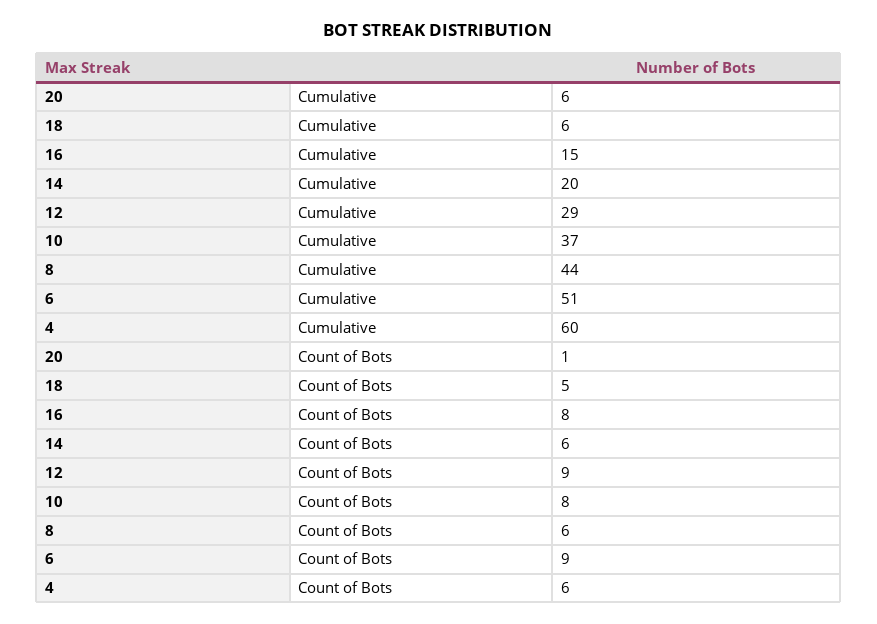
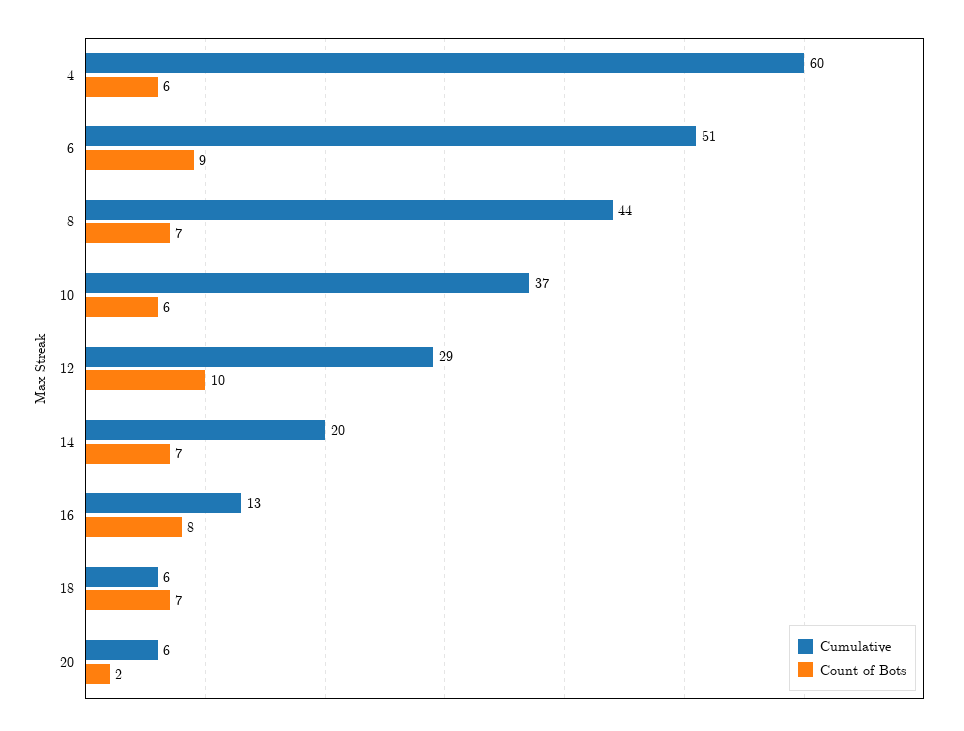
  {
    "Cumulative": {
      "20": 6,
      "18": 6,
-     "16": 15,
+     "16": 13,
      "14": 20,
      "12": 29,
      "10": 37,
      "8": 44,
      "6": 51,
      "4": 60
    },
    "Count of Bots": {
-     "20": 1,
+     "20": 2,
-     "18": 5,
+     "18": 7,
      "16": 8,
-     "14": 6,
+     "14": 7,
-     "12": 9,
+     "12": 10,
-     "10": 8,
+     "10": 6,
-     "8": 6,
+     "8": 7,
      "6": 9,
      "4": 6
    }
  }

